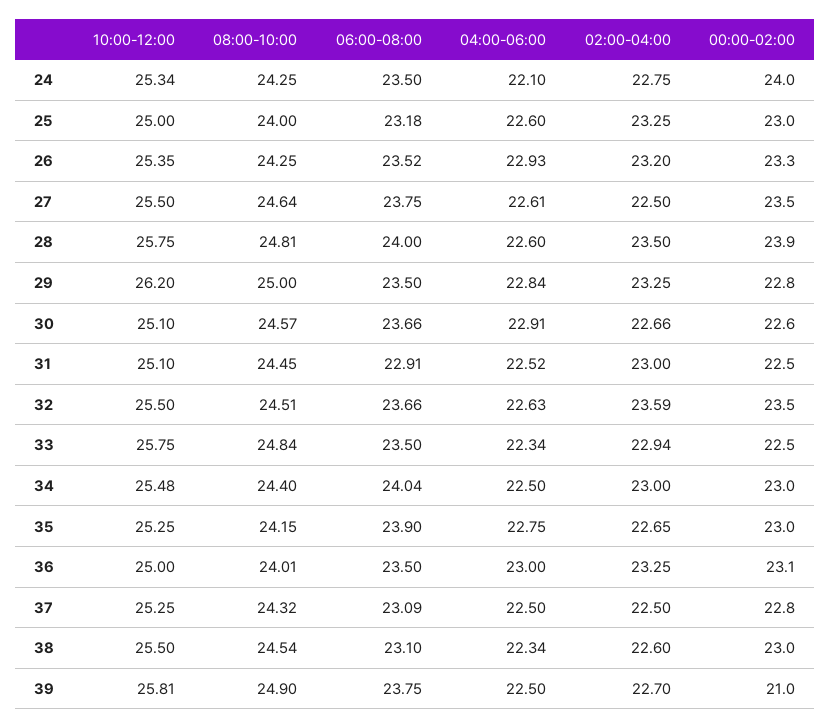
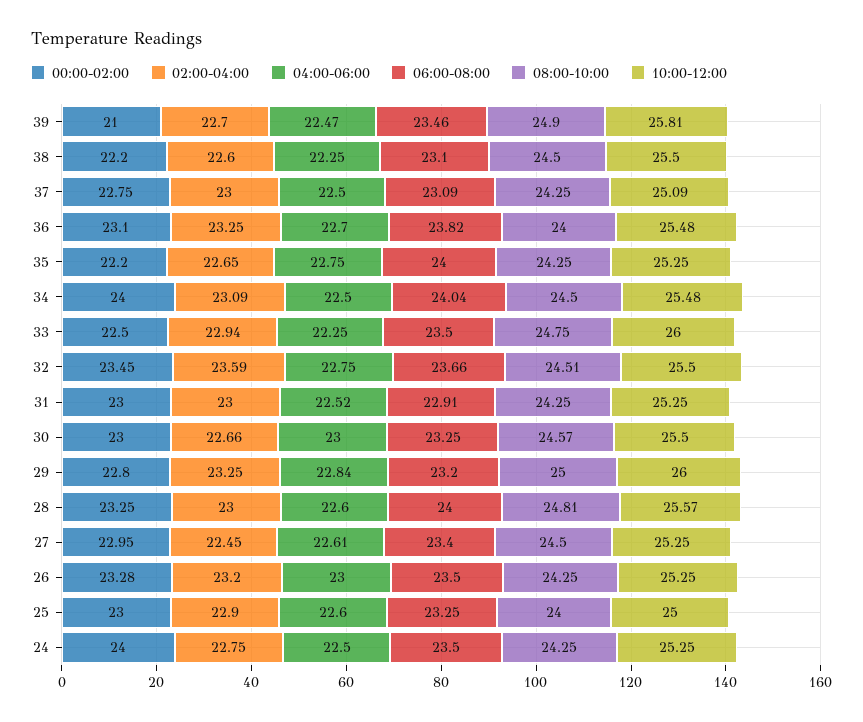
  {
    "10:00-12:00": {
-     "24": 25.34,
+     "24": 25.25,
      "25": 25,
-     "26": 25.35,
+     "26": 25.25,
-     "27": 25.5,
+     "27": 25.25,
-     "28": 25.75,
+     "28": 25.57,
-     "29": 26.2,
+     "29": 26,
-     "30": 25.1,
+     "30": 25.5,
-     "31": 25.1,
+     "31": 25.25,
      "32": 25.5,
-     "33": 25.75,
+     "33": 26,
      "34": 25.48,
      "35": 25.25,
-     "36": 25,
+     "36": 25.48,
-     "37": 25.25,
+     "37": 25.09,
      "38": 25.5,
      "39": 25.81
    },
    "08:00-10:00": {
      "24": 24.25,
      "25": 24,
      "26": 24.25,
-     "27": 24.64,
+     "27": 24.5,
      "28": 24.81,
      "29": 25,
      "30": 24.57,
-     "31": 24.45,
+     "31": 24.25,
      "32": 24.51,
-     "33": 24.84,
+     "33": 24.75,
-     "34": 24.4,
+     "34": 24.5,
-     "35": 24.15,
+     "35": 24.25,
-     "36": 24.01,
+     "36": 24,
-     "37": 24.32,
+     "37": 24.25,
-     "38": 24.54,
+     "38": 24.5,
      "39": 24.9
    },
    "06:00-08:00": {
      "24": 23.5,
-     "25": 23.18,
+     "25": 23.25,
-     "26": 23.52,
+     "26": 23.5,
-     "27": 23.75,
+     "27": 23.4,
      "28": 24,
-     "29": 23.5,
+     "29": 23.2,
-     "30": 23.66,
+     "30": 23.25,
      "31": 22.91,
      "32": 23.66,
      "33": 23.5,
      "34": 24.04,
-     "35": 23.9,
+     "35": 24,
-     "36": 23.5,
+     "36": 23.82,
      "37": 23.09,
      "38": 23.1,
-     "39": 23.75
+     "39": 23.46
    },
    "04:00-06:00": {
-     "24": 22.1,
+     "24": 22.5,
      "25": 22.6,
-     "26": 22.93,
+     "26": 23,
      "27": 22.61,
      "28": 22.6,
      "29": 22.84,
-     "30": 22.91,
+     "30": 23,
      "31": 22.52,
-     "32": 22.63,
+     "32": 22.75,
-     "33": 22.34,
+     "33": 22.25,
      "34": 22.5,
      "35": 22.75,
-     "36": 23,
+     "36": 22.7,
      "37": 22.5,
-     "38": 22.34,
+     "38": 22.25,
-     "39": 22.5
+     "39": 22.47
    },
    "02:00-04:00": {
      "24": 22.75,
-     "25": 23.25,
+     "25": 22.9,
      "26": 23.2,
-     "27": 22.5,
+     "27": 22.45,
-     "28": 23.5,
+     "28": 23,
      "29": 23.25,
      "30": 22.66,
      "31": 23,
      "32": 23.59,
      "33": 22.94,
-     "34": 23,
+     "34": 23.09,
      "35": 22.65,
      "36": 23.25,
-     "37": 22.5,
+     "37": 23,
      "38": 22.6,
      "39": 22.7
    },
    "00:00-02:00": {
      "24": 24,
      "25": 23,
      "26": 23.28,
-     "27": 23.5,
+     "27": 22.95,
-     "28": 23.9,
+     "28": 23.25,
      "29": 22.8,
-     "30": 22.6,
+     "30": 23,
-     "31": 22.5,
+     "31": 23,
      "32": 23.45,
      "33": 22.5,
-     "34": 23,
+     "34": 24,
-     "35": 23,
+     "35": 22.2,
      "36": 23.1,
      "37": 22.75,
-     "38": 23,
+     "38": 22.2,
      "39": 21
    }
  }

